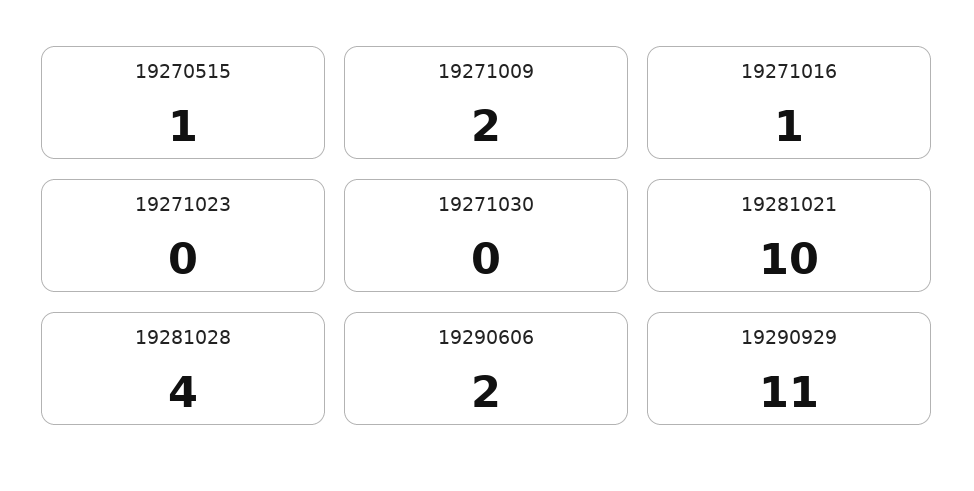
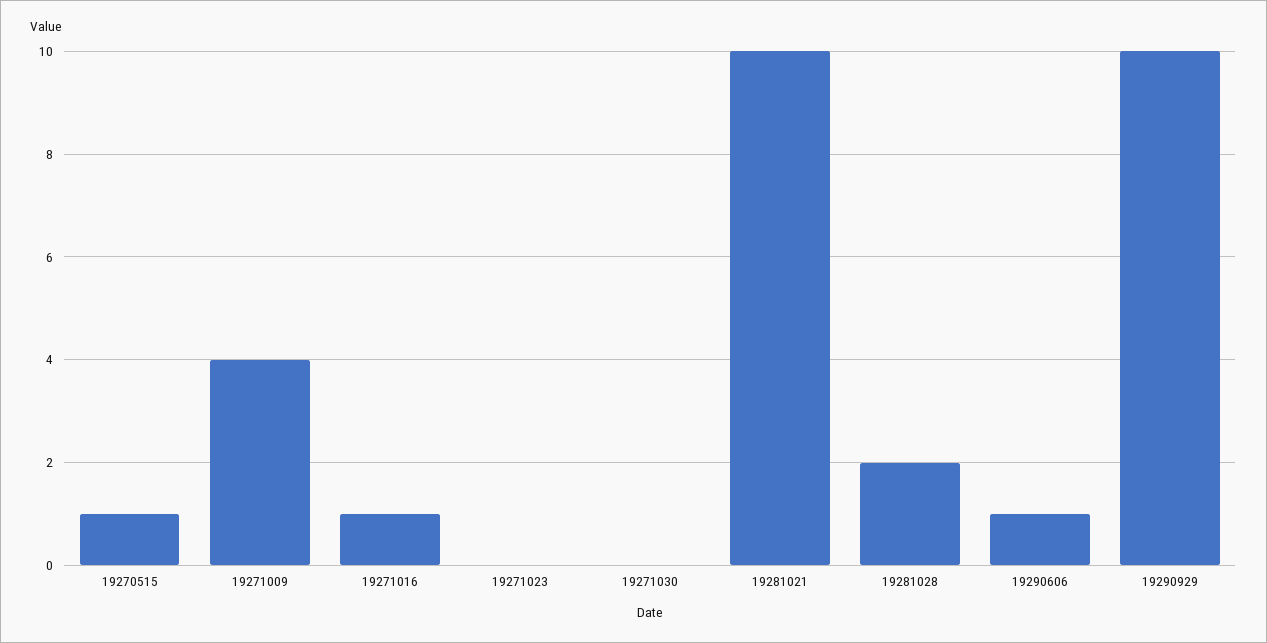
  {
    "19270515": 1,
-   "19271009": 2,
+   "19271009": 4,
    "19271016": 1,
    "19271023": 0,
    "19271030": 0,
    "19281021": 10,
-   "19281028": 4,
+   "19281028": 2,
-   "19290606": 2,
+   "19290606": 1,
-   "19290929": 11
+   "19290929": 10
  }

